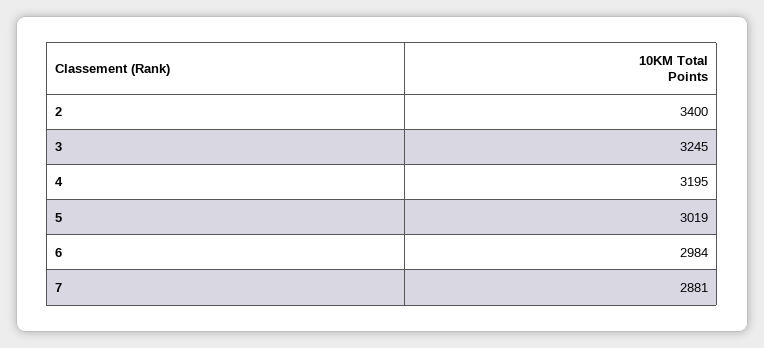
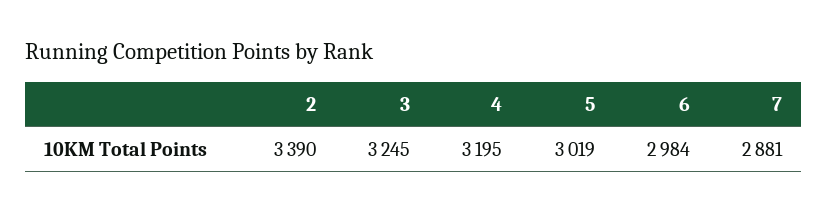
  {
-   "2": 3400,
+   "2": 3390,
    "3": 3245,
    "4": 3195,
    "5": 3019,
    "6": 2984,
    "7": 2881
  }

